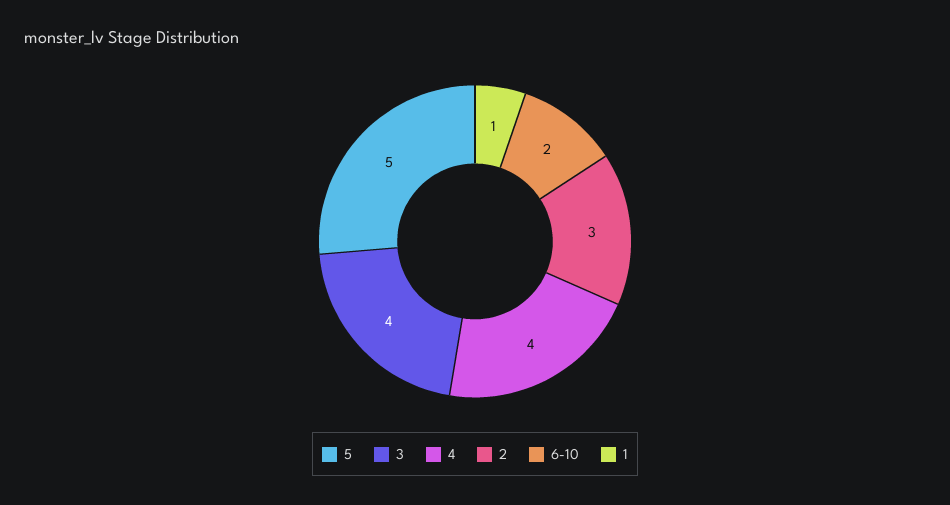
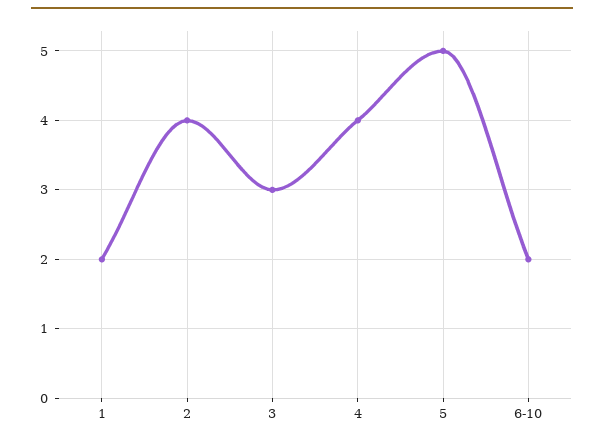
  {
    "5": 5,
-   "3": 4,
+   "3": 3,
    "4": 4,
-   "2": 3,
+   "2": 4,
    "6-10": 2,
-   "1": 1
+   "1": 2
  }

